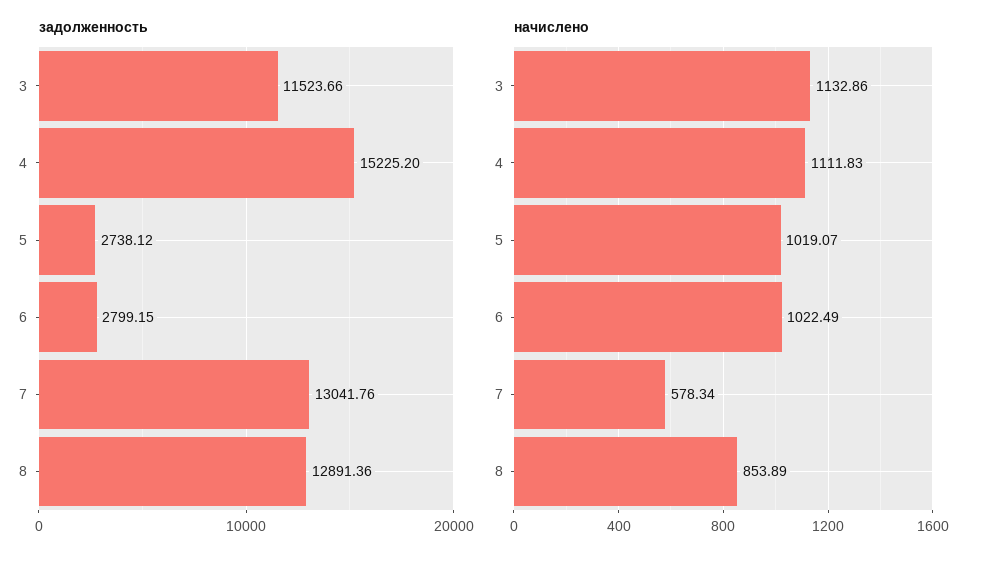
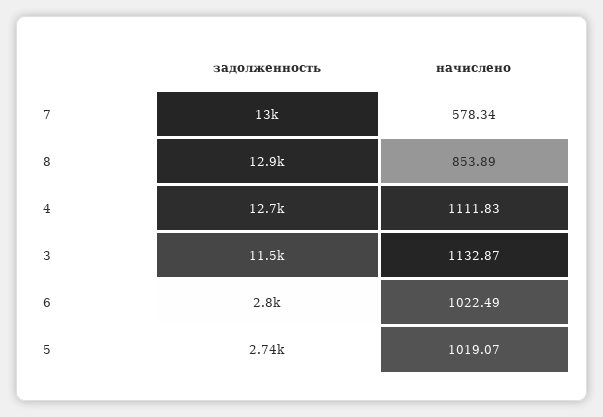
  {
    "задолженность": {
      "3": 11523.66,
-     "4": 15225.2,
+     "4": 12700,
      "5": 2738.12,
      "6": 2799.15,
      "7": 13041.76,
      "8": 12891.36
    },
    "начислено": {
-     "3": 1132.86,
+     "3": 1132.87,
      "4": 1111.83,
      "5": 1019.07,
      "6": 1022.49,
      "7": 578.34,
      "8": 853.89
    }
  }

